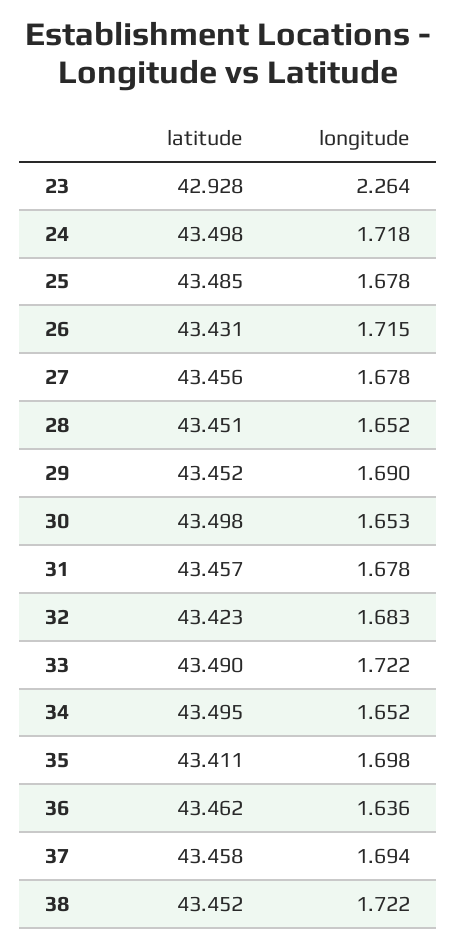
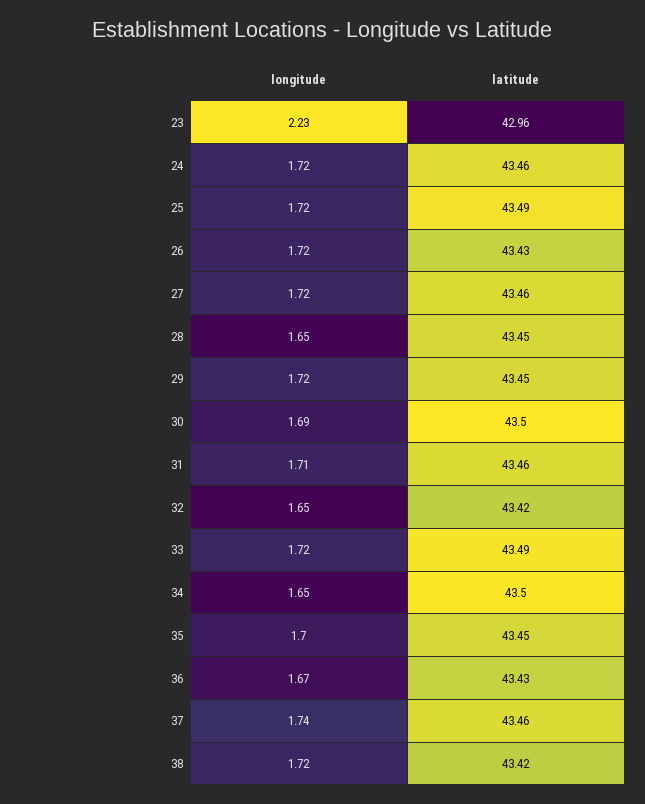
  {
    "latitude": {
-     "23": 42.928,
+     "23": 42.96,
-     "24": 43.498,
+     "24": 43.46,
      "25": 43.485,
      "26": 43.431,
      "27": 43.456,
      "28": 43.451,
      "29": 43.452,
      "30": 43.498,
      "31": 43.457,
      "32": 43.423,
      "33": 43.49,
      "34": 43.495,
-     "35": 43.411,
+     "35": 43.45,
-     "36": 43.462,
+     "36": 43.43,
      "37": 43.458,
-     "38": 43.452
+     "38": 43.42
    },
    "longitude": {
-     "23": 2.264,
+     "23": 2.23,
      "24": 1.718,
-     "25": 1.678,
+     "25": 1.72,
      "26": 1.715,
-     "27": 1.678,
+     "27": 1.72,
      "28": 1.652,
-     "29": 1.69,
+     "29": 1.72,
-     "30": 1.653,
+     "30": 1.69,
-     "31": 1.678,
+     "31": 1.71,
-     "32": 1.683,
+     "32": 1.65,
      "33": 1.722,
      "34": 1.652,
      "35": 1.698,
-     "36": 1.636,
+     "36": 1.67,
-     "37": 1.694,
+     "37": 1.74,
      "38": 1.722
    }
  }

